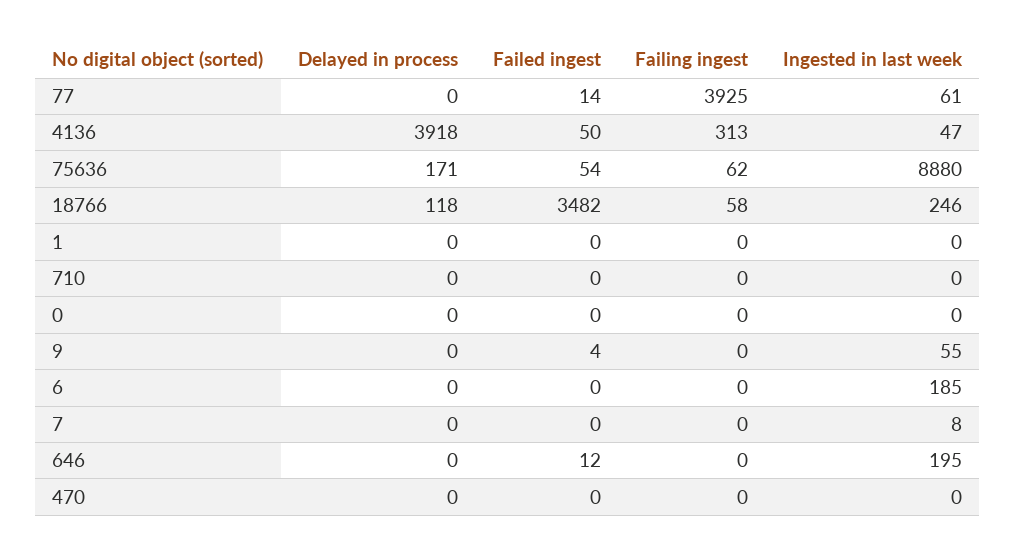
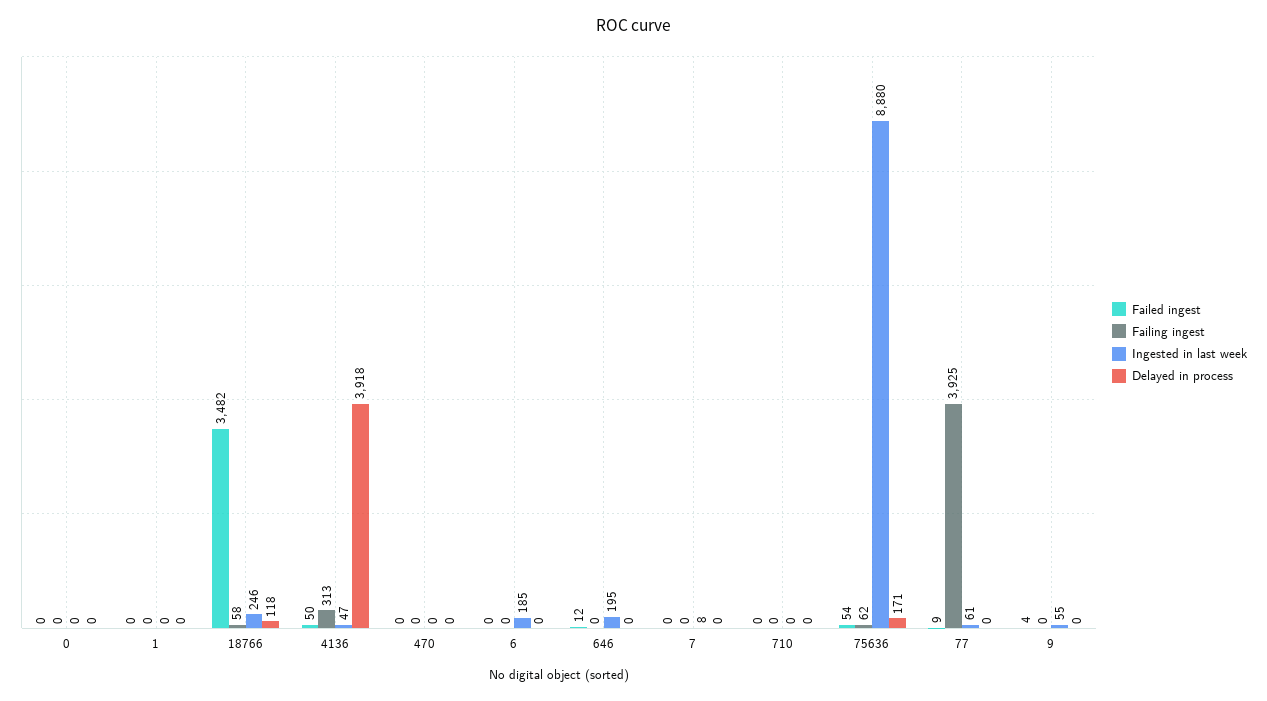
  {
    "Delayed in process": {
      "77": 0,
      "4136": 3918,
      "75636": 171,
      "18766": 118,
      "1": 0,
      "710": 0,
      "0": 0,
      "9": 0,
      "6": 0,
      "7": 0,
      "646": 0,
      "470": 0
    },
    "Failed ingest": {
-     "77": 14,
+     "77": 9,
      "4136": 50,
      "75636": 54,
      "18766": 3482,
      "1": 0,
      "710": 0,
      "0": 0,
      "9": 4,
      "6": 0,
      "7": 0,
      "646": 12,
      "470": 0
    },
    "Failing ingest": {
      "77": 3925,
      "4136": 313,
      "75636": 62,
      "18766": 58,
      "1": 0,
      "710": 0,
      "0": 0,
      "9": 0,
      "6": 0,
      "7": 0,
      "646": 0,
      "470": 0
    },
    "Ingested in last week": {
      "77": 61,
      "4136": 47,
      "75636": 8880,
      "18766": 246,
      "1": 0,
      "710": 0,
      "0": 0,
      "9": 55,
      "6": 185,
      "7": 8,
      "646": 195,
      "470": 0
    }
  }

